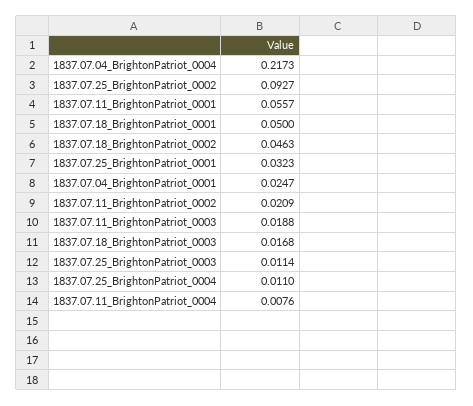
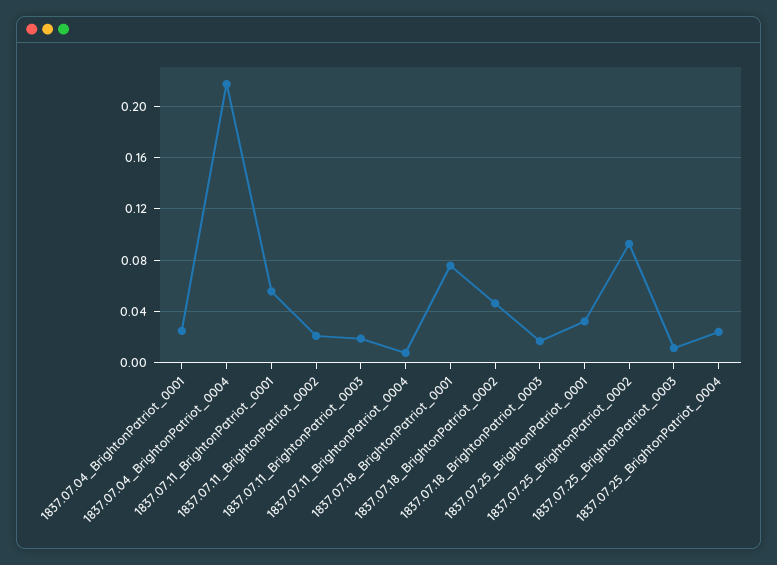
  {
    "1837.07.04_BrightonPatriot_0004": 0.2173,
    "1837.07.25_BrightonPatriot_0002": 0.0927,
    "1837.07.11_BrightonPatriot_0001": 0.0557,
-   "1837.07.18_BrightonPatriot_0001": 0.05,
+   "1837.07.18_BrightonPatriot_0001": 0.075,
    "1837.07.18_BrightonPatriot_0002": 0.0463,
    "1837.07.25_BrightonPatriot_0001": 0.0323,
    "1837.07.04_BrightonPatriot_0001": 0.0247,
    "1837.07.11_BrightonPatriot_0002": 0.0209,
    "1837.07.11_BrightonPatriot_0003": 0.0188,
    "1837.07.18_BrightonPatriot_0003": 0.0168,
    "1837.07.25_BrightonPatriot_0003": 0.0114,
-   "1837.07.25_BrightonPatriot_0004": 0.011,
+   "1837.07.25_BrightonPatriot_0004": 0.025,
    "1837.07.11_BrightonPatriot_0004": 0.0076
  }

